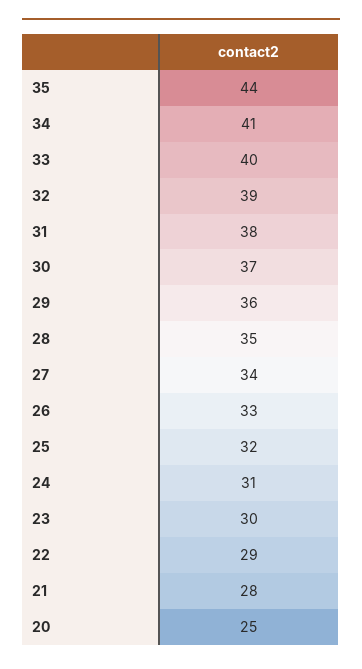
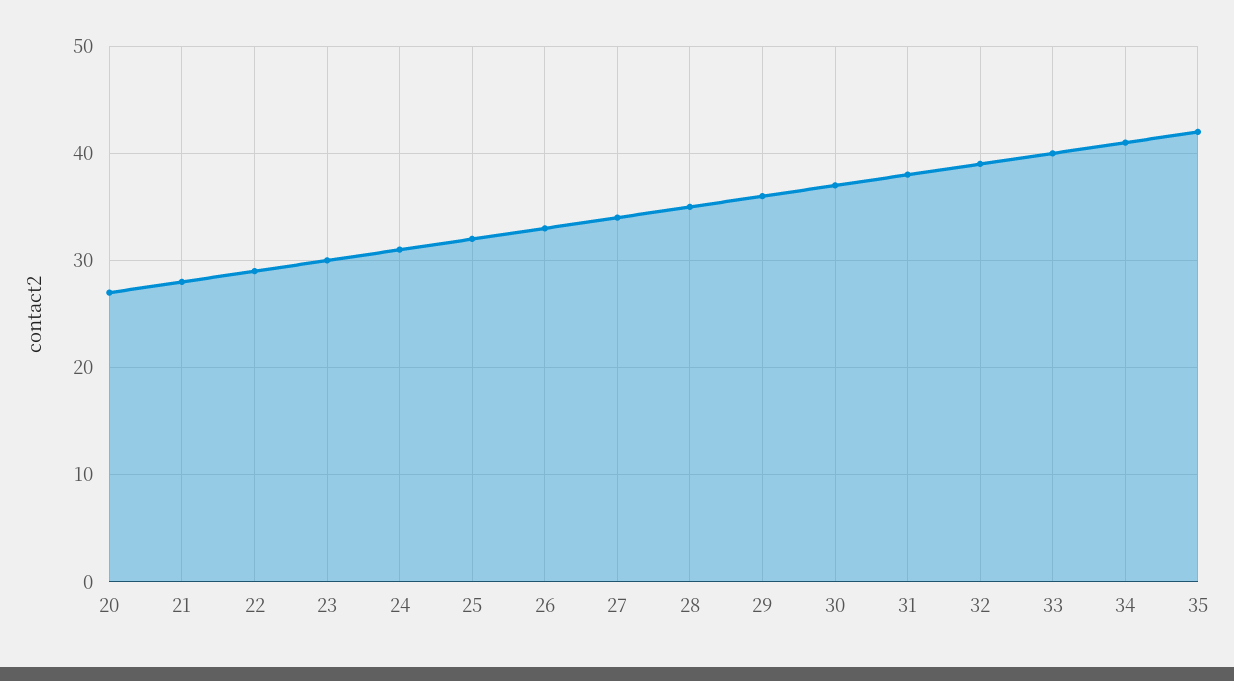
  {
-   "35": 44,
+   "35": 42,
    "34": 41,
    "33": 40,
    "32": 39,
    "31": 38,
    "30": 37,
    "29": 36,
    "28": 35,
    "27": 34,
    "26": 33,
    "25": 32,
    "24": 31,
    "23": 30,
    "22": 29,
    "21": 28,
-   "20": 25
+   "20": 27
  }

